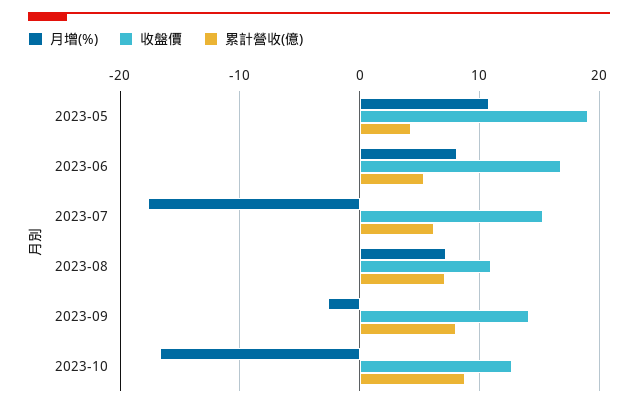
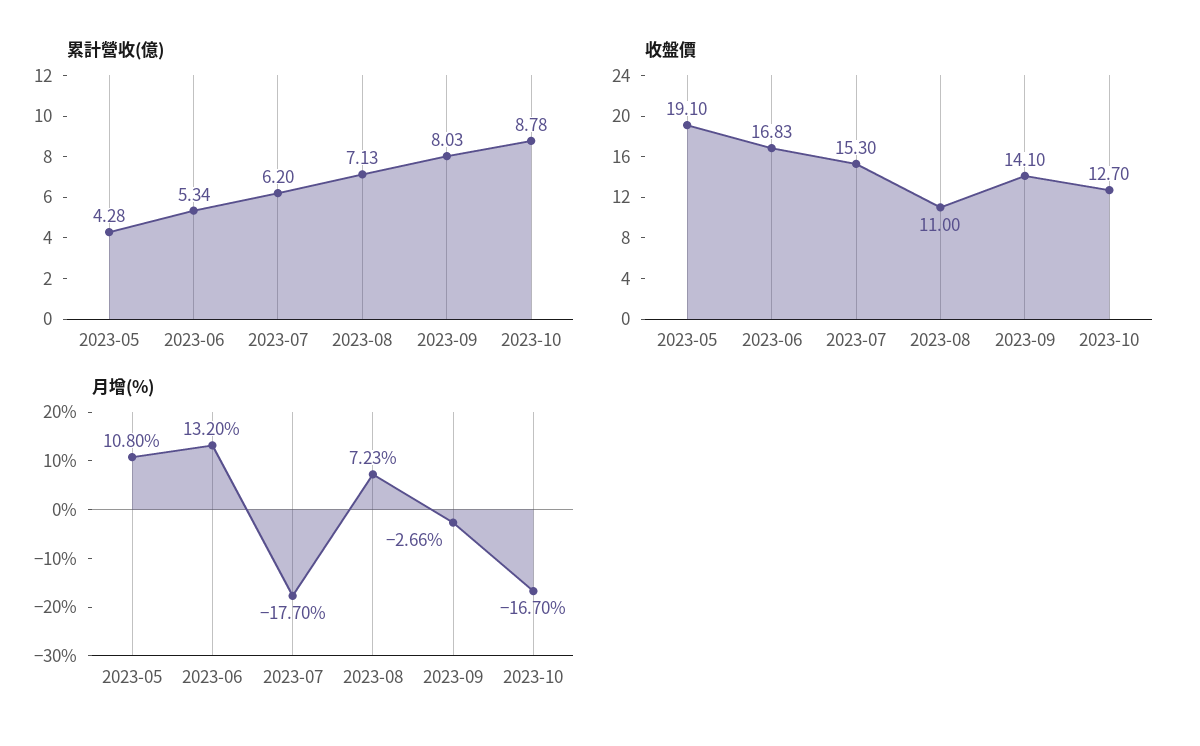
  {
    "月增(%)": {
      "2023-05": 10.8,
-     "2023-06": 8,
+     "2023-06": 13.2,
      "2023-07": -17.7,
      "2023-08": 7.23,
      "2023-09": -2.66,
      "2023-10": -16.7
    },
    "收盤價": {
      "2023-05": 19.1,
      "2023-06": 16.83,
      "2023-07": 15.3,
      "2023-08": 11,
      "2023-09": 14.1,
      "2023-10": 12.7
    },
    "累計營收(億)": {
      "2023-05": 4.28,
      "2023-06": 5.34,
      "2023-07": 6.2,
      "2023-08": 7.13,
      "2023-09": 8.03,
      "2023-10": 8.78
    }
  }

